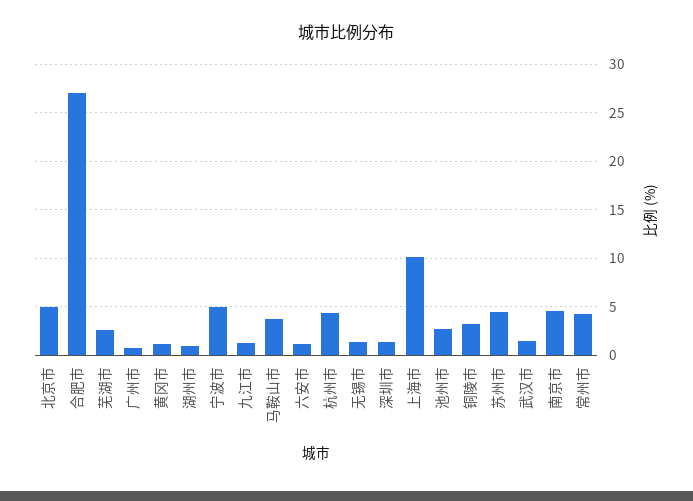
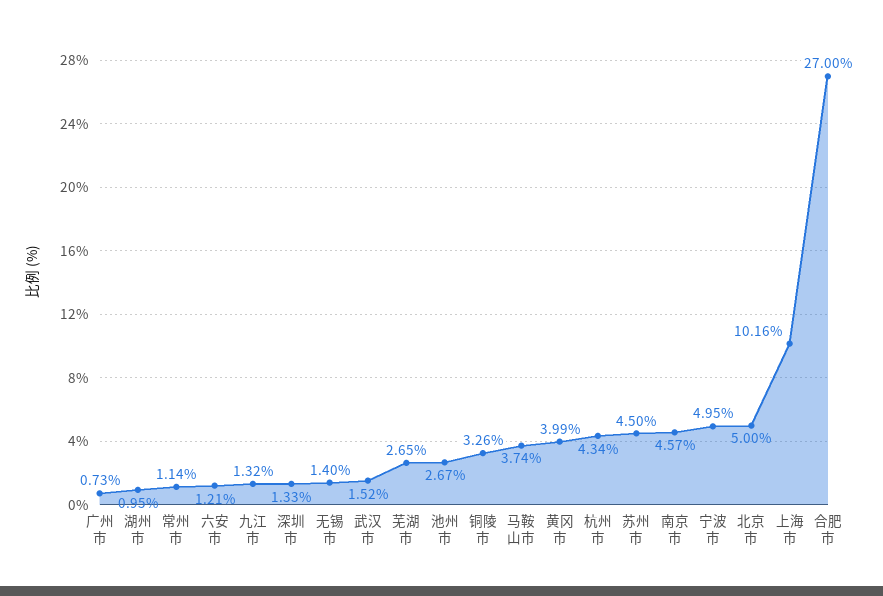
  {
    "北京市": 5,
    "合肥市": 27,
    "芜湖市": 2.65,
    "广州市": 0.73,
-   "黄冈市": 1,
+   "黄冈市": 3.99,
    "湖州市": 0.95,
    "宁波市": 4.95,
    "九江市": 1.32,
    "马鞍山市": 3.74,
    "六安市": 1.21,
    "杭州市": 4.34,
    "无锡市": 1.4,
    "深圳市": 1.33,
    "上海市": 10.16,
    "池州市": 2.67,
    "铜陵市": 3.26,
    "苏州市": 4.5,
    "武汉市": 1.52,
    "南京市": 4.57,
-   "常州市": 4
+   "常州市": 1.14
  }

